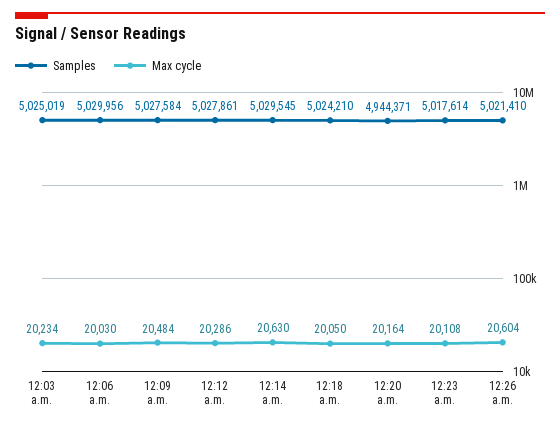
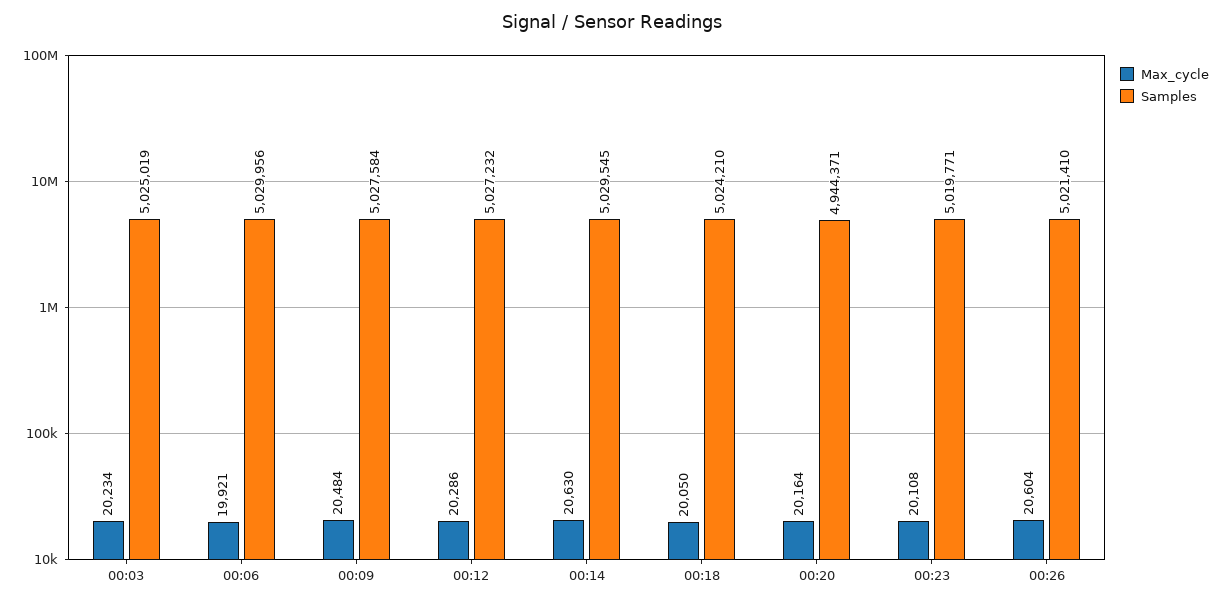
  {
    "Samples": {
      "12:03 a.m.": 5025019,
      "12:06 a.m.": 5029956,
      "12:09 a.m.": 5027584,
-     "12:12 a.m.": 5027861,
+     "12:12 a.m.": 5027232,
      "12:14 a.m.": 5029545,
      "12:18 a.m.": 5024210,
      "12:20 a.m.": 4944371,
-     "12:23 a.m.": 5017614,
+     "12:23 a.m.": 5019771,
      "12:26 a.m.": 5021410
    },
    "Max cycle": {
      "12:03 a.m.": 20234,
-     "12:06 a.m.": 20030,
+     "12:06 a.m.": 19921,
      "12:09 a.m.": 20484,
      "12:12 a.m.": 20286,
      "12:14 a.m.": 20630,
      "12:18 a.m.": 20050,
      "12:20 a.m.": 20164,
      "12:23 a.m.": 20108,
      "12:26 a.m.": 20604
    }
  }

